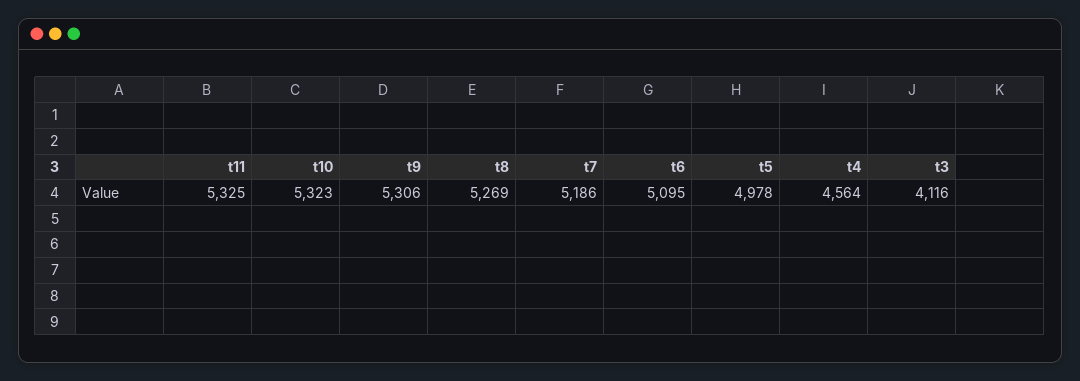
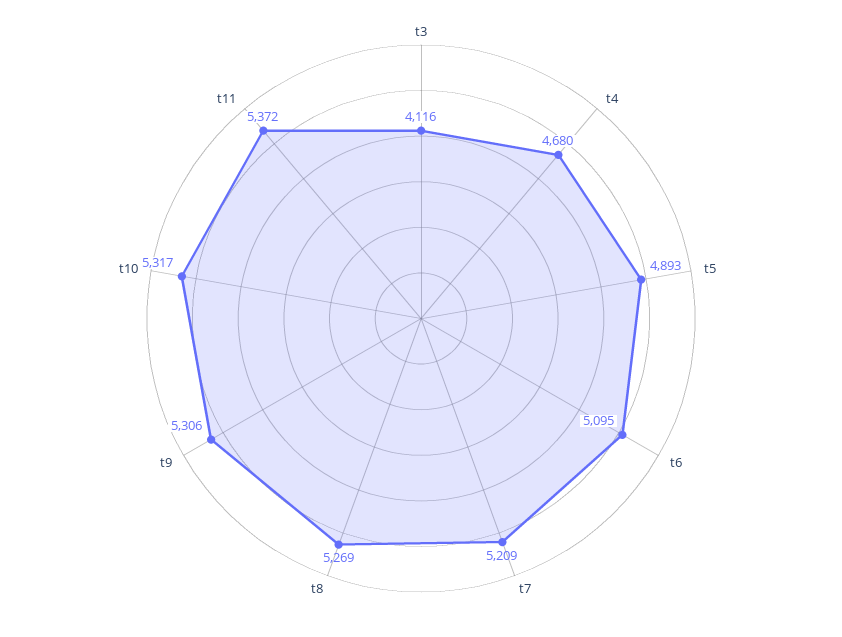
  {
-   "t11": 5325,
+   "t11": 5372,
-   "t10": 5323,
+   "t10": 5317,
    "t9": 5306,
    "t8": 5269,
-   "t7": 5186,
+   "t7": 5209,
    "t6": 5095,
-   "t5": 4978,
+   "t5": 4893,
-   "t4": 4564,
+   "t4": 4680,
    "t3": 4116
  }

